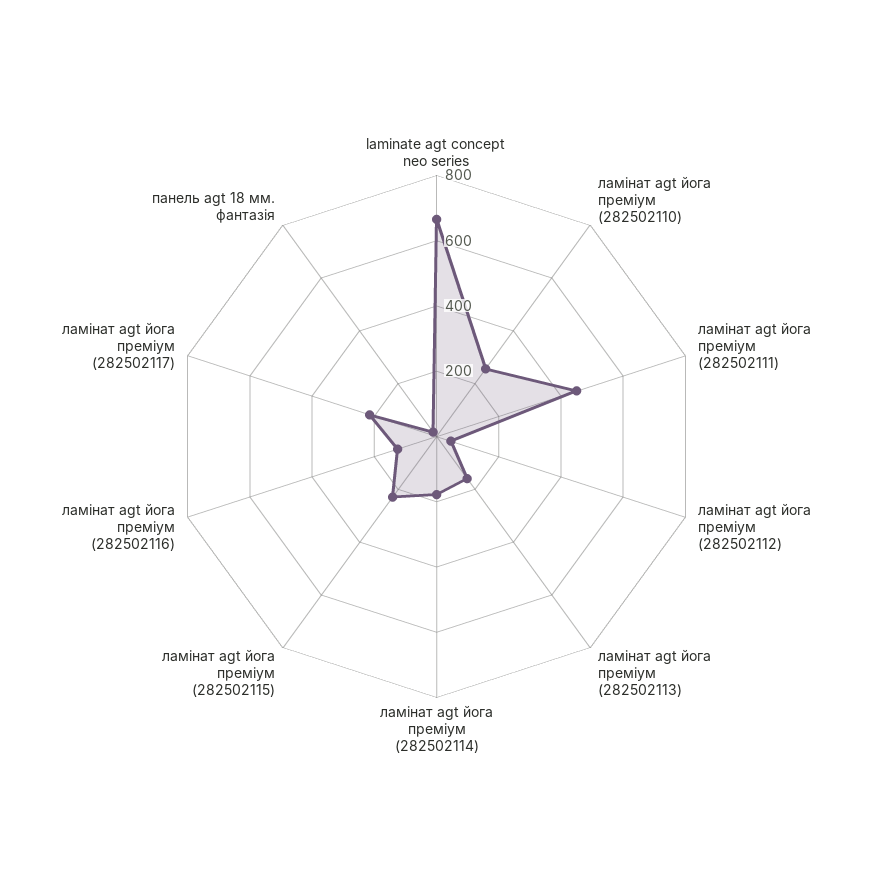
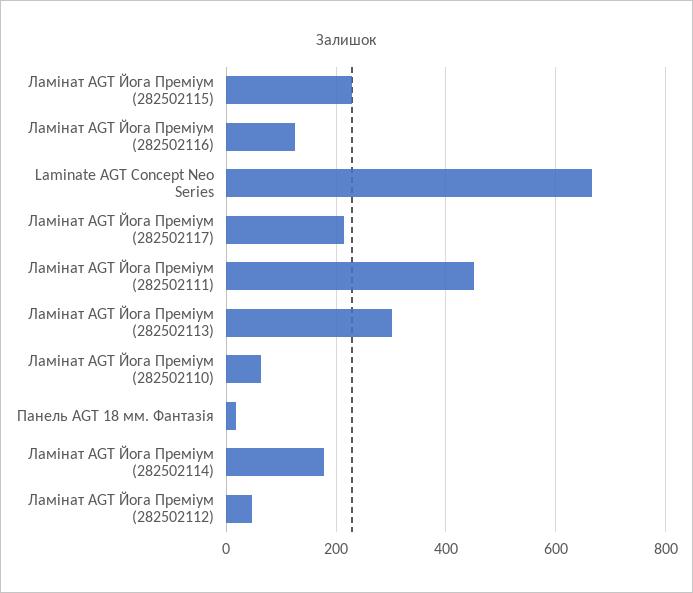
  {
    "laminate agt concept neo series": 660,
-   "ламінат agt йога преміум (282502110)": 250,
+   "ламінат agt йога преміум (282502110)": 60,
    "ламінат agt йога преміум (282502111)": 460,
    "ламінат agt йога преміум (282502112)": 40,
-   "ламінат agt йога преміум (282502113)": 150,
+   "ламінат agt йога преміум (282502113)": 300,
    "ламінат agt йога преміум (282502114)": 180,
    "ламінат agt йога преміум (282502115)": 220,
    "ламінат agt йога преміум (282502116)": 120,
    "ламінат agt йога преміум (282502117)": 220,
    "панель agt 18 мм. фантазія": 20
  }

